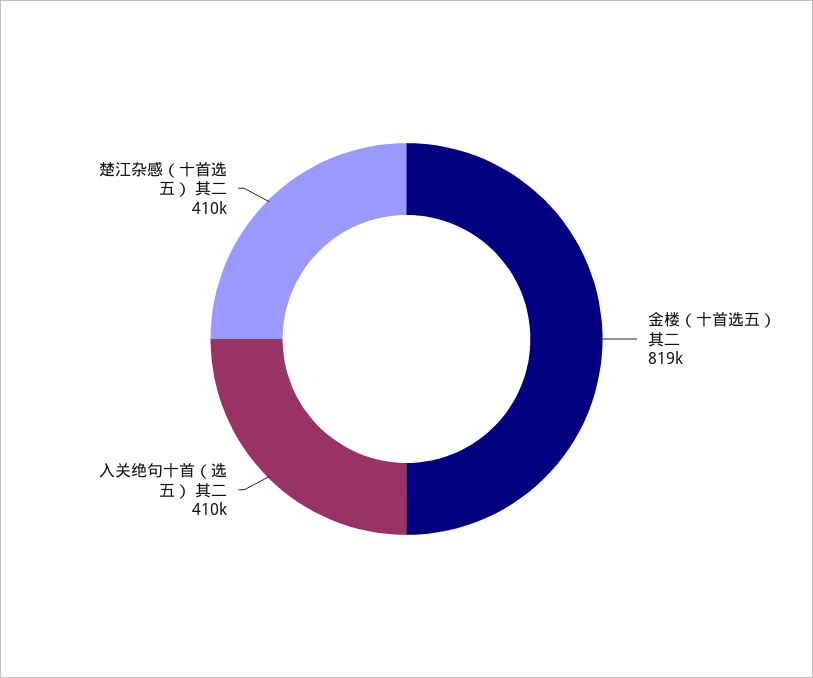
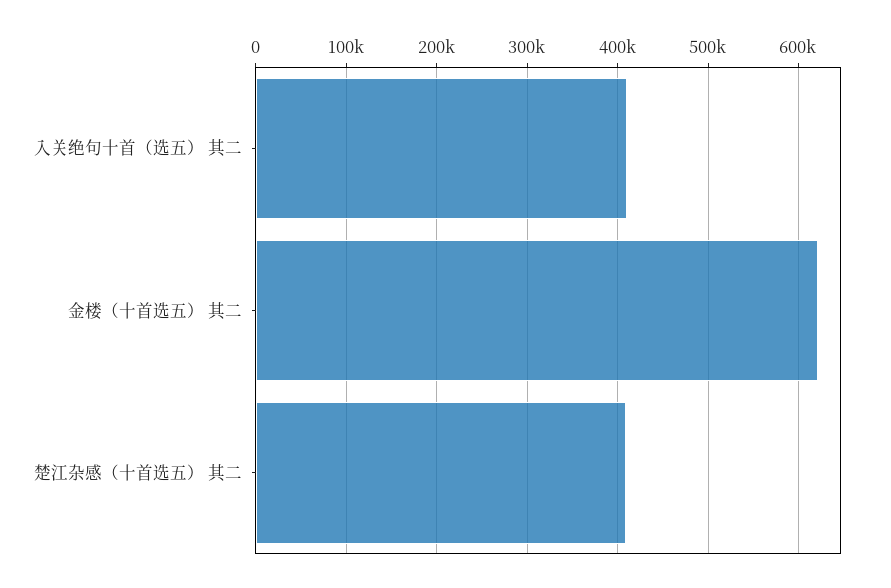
  {
-   "金楼（十首选五） 其二": 819000,
+   "金楼（十首选五） 其二": 620000,
    "入关绝句十首（选五） 其二": 410000,
    "楚江杂感（十首选五） 其二": 410000
  }

